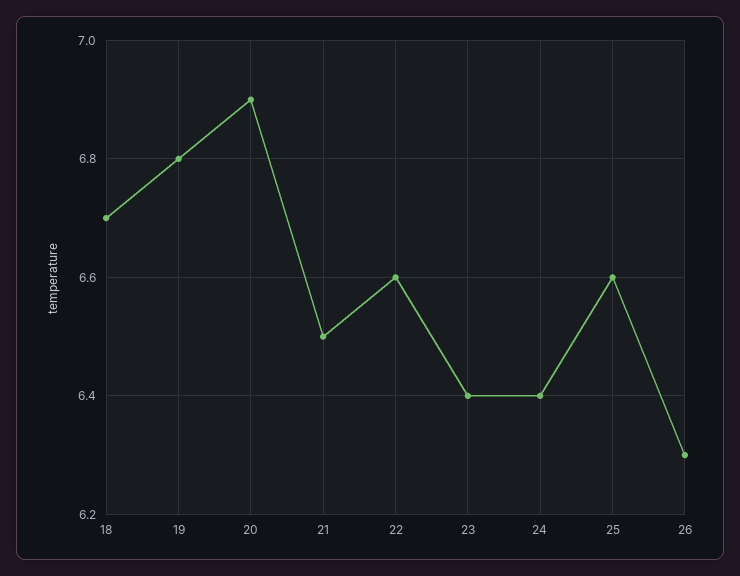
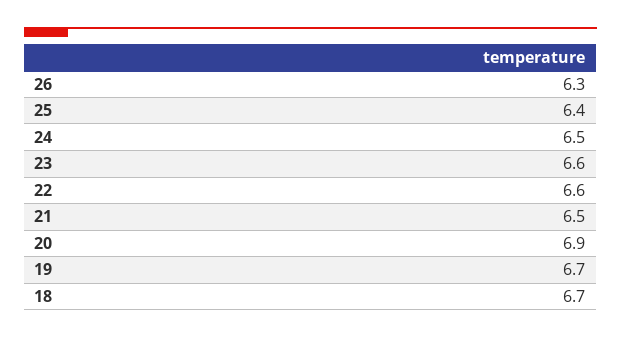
  {
    "18": 6.7,
-   "19": 6.8,
+   "19": 6.7,
    "20": 6.9,
    "21": 6.5,
    "22": 6.6,
-   "23": 6.4,
+   "23": 6.6,
-   "24": 6.4,
+   "24": 6.5,
-   "25": 6.6,
+   "25": 6.4,
    "26": 6.3
  }

